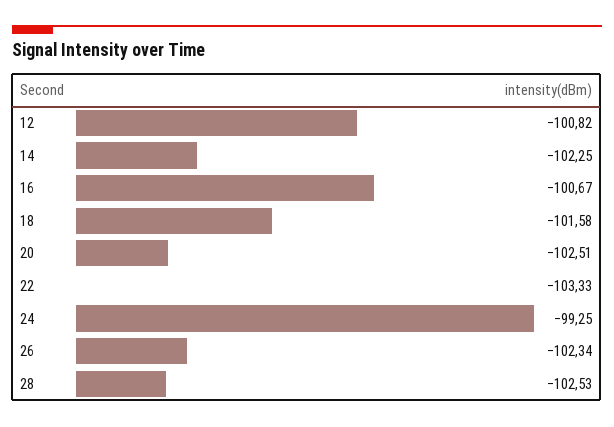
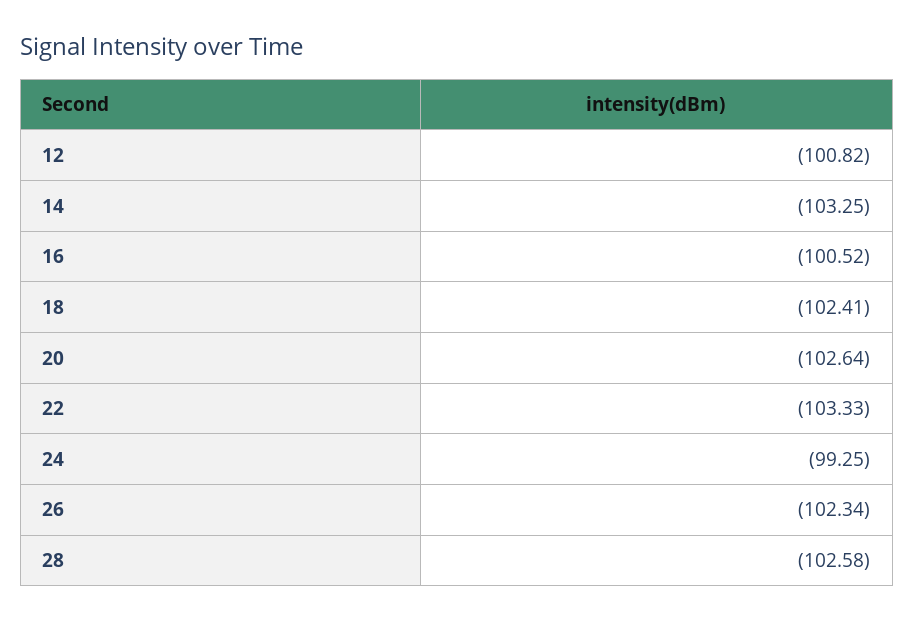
  {
    "12": -100.82,
-   "14": -102.25,
+   "14": -103.25,
-   "16": -100.67,
+   "16": -100.52,
-   "18": -101.58,
+   "18": -102.41,
-   "20": -102.51,
+   "20": -102.64,
    "22": -103.33,
    "24": -99.25,
    "26": -102.34,
-   "28": -102.53
+   "28": -102.58
  }

